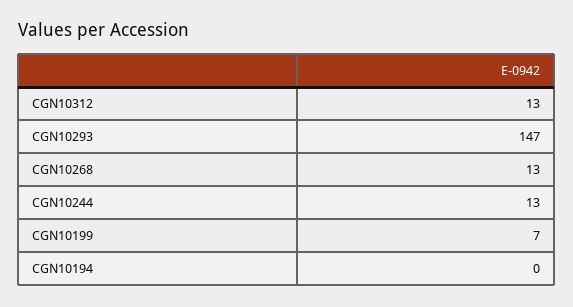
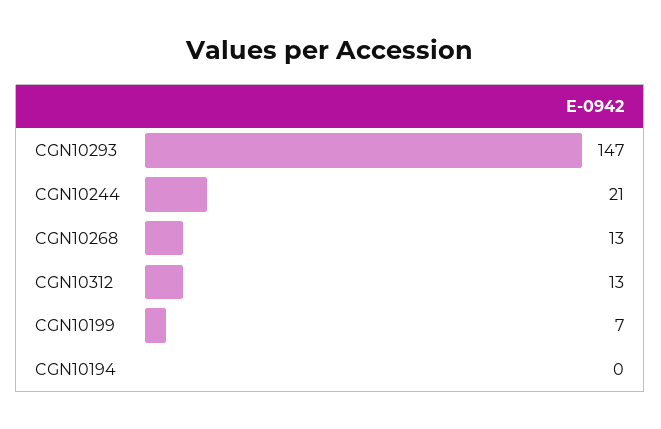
  {
    "CGN10312": 13,
    "CGN10293": 147,
    "CGN10268": 13,
-   "CGN10244": 13,
+   "CGN10244": 21,
    "CGN10199": 7,
    "CGN10194": 0
  }

